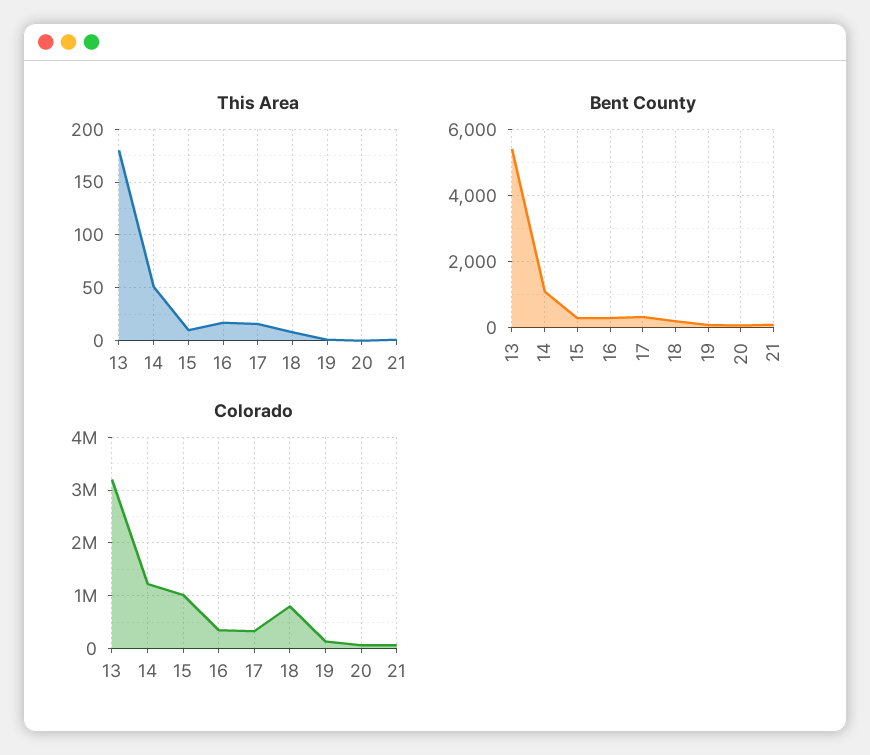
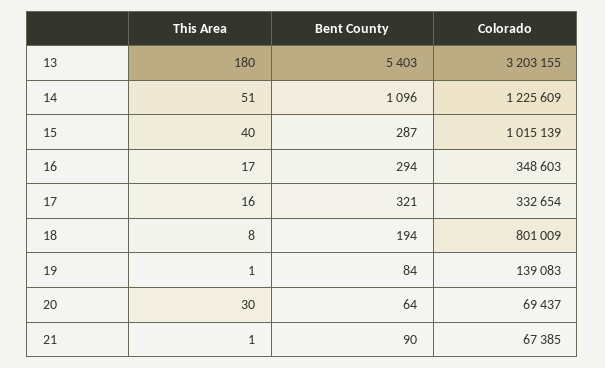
  {
    "This Area": {
      "13": 180,
      "14": 51,
-     "15": 10,
+     "15": 40,
      "16": 17,
      "17": 16,
      "18": 8,
      "19": 1,
-     "20": 0,
+     "20": 30,
      "21": 1
    },
    "Bent County": {
      "13": 5403,
      "14": 1096,
      "15": 287,
      "16": 294,
      "17": 321,
      "18": 194,
      "19": 84,
      "20": 64,
      "21": 90
    },
    "Colorado": {
      "13": 3203155,
      "14": 1225609,
      "15": 1015139,
      "16": 348603,
      "17": 332654,
      "18": 801009,
      "19": 139083,
      "20": 69437,
      "21": 67385
    }
  }

